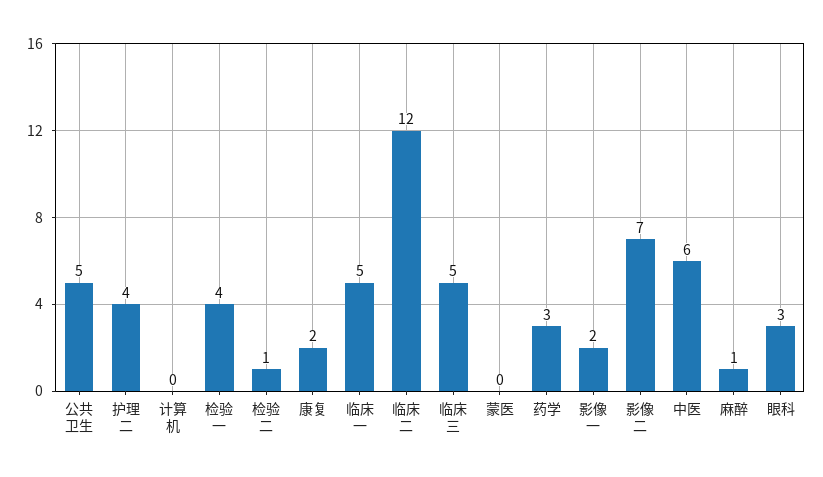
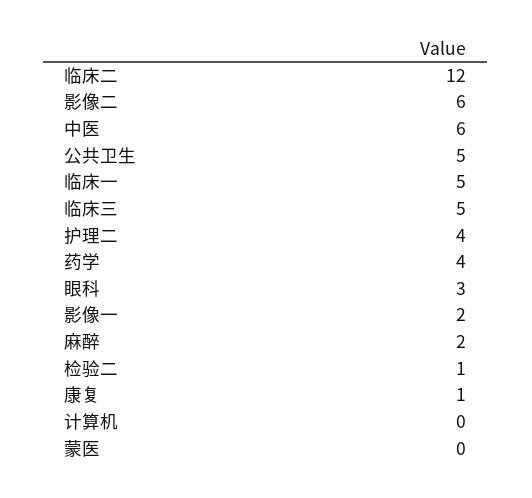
  {
    "公共卫生": 5,
    "护理二": 4,
    "计算机": 0,
-   "检验一": 4,
    "检验二": 1,
-   "康复": 2,
+   "康复": 1,
    "临床一": 5,
    "临床二": 12,
    "临床三": 5,
    "蒙医": 0,
-   "药学": 3,
+   "药学": 4,
    "影像一": 2,
-   "影像二": 7,
+   "影像二": 6,
    "中医": 6,
-   "麻醉": 1,
+   "麻醉": 2,
    "眼科": 3
  }

